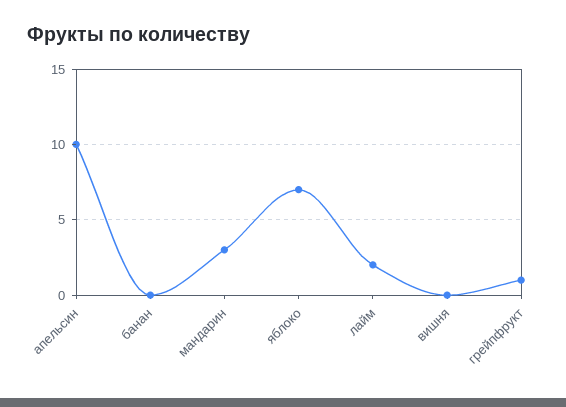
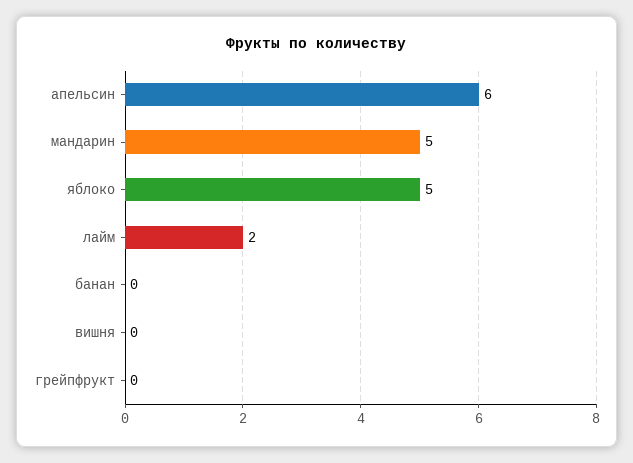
  {
-   "апельсин": 10,
+   "апельсин": 6,
    "банан": 0,
-   "мандарин": 3,
+   "мандарин": 5,
-   "яблоко": 7,
+   "яблоко": 5,
    "лайм": 2,
    "вишня": 0,
-   "грейпфрукт": 1
+   "грейпфрукт": 0
  }

